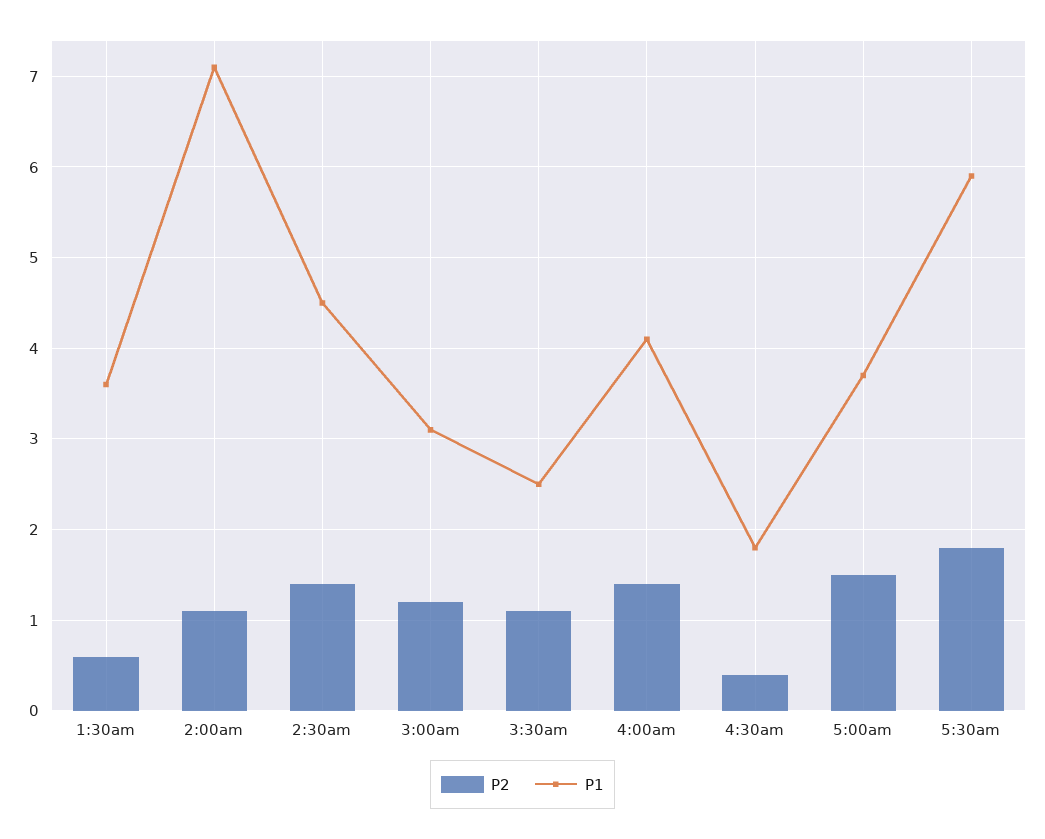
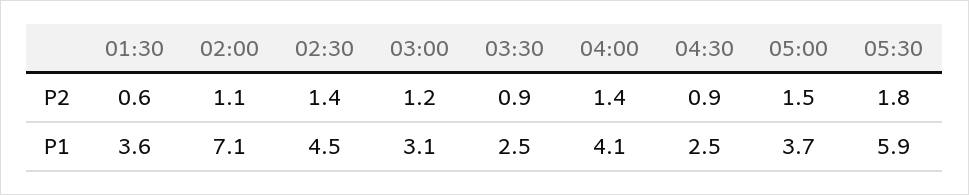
  {
    "P2": {
      "1:30am": 0.6,
      "2:00am": 1.1,
      "2:30am": 1.4,
      "3:00am": 1.2,
-     "3:30am": 1.1,
+     "3:30am": 0.9,
      "4:00am": 1.4,
-     "4:30am": 0.4,
+     "4:30am": 0.9,
      "5:00am": 1.5,
      "5:30am": 1.8
    },
    "P1": {
      "1:30am": 3.6,
      "2:00am": 7.1,
      "2:30am": 4.5,
      "3:00am": 3.1,
      "3:30am": 2.5,
      "4:00am": 4.1,
-     "4:30am": 1.8,
+     "4:30am": 2.5,
      "5:00am": 3.7,
      "5:30am": 5.9
    }
  }

